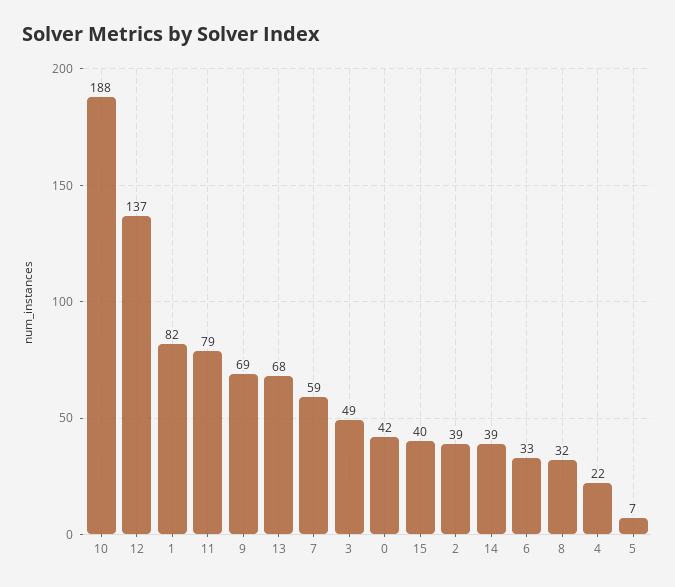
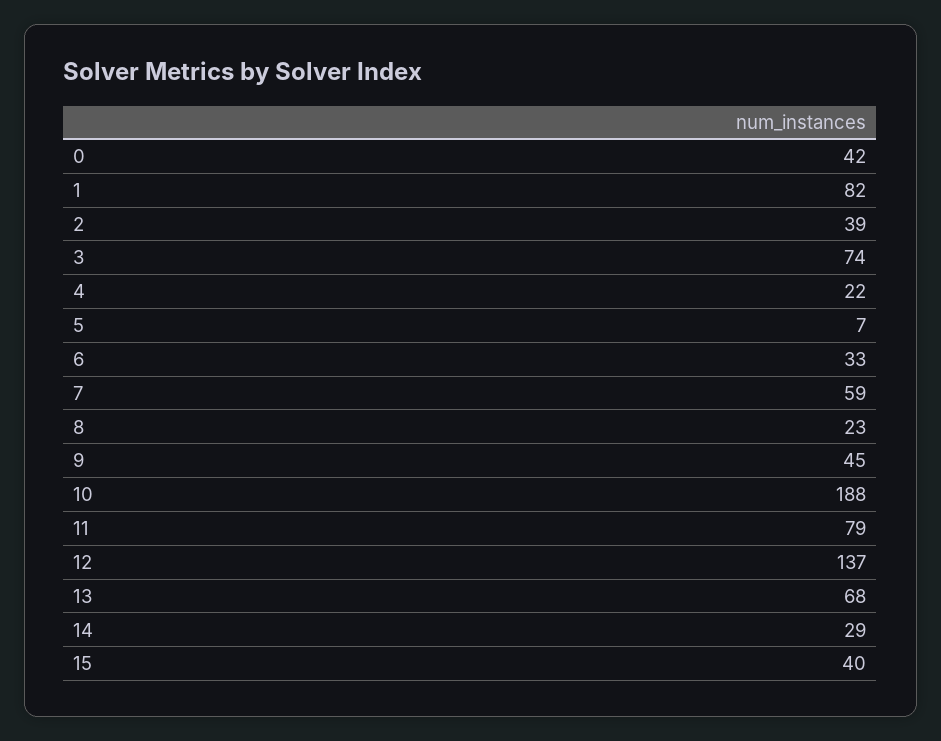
  {
    "10": 188,
    "12": 137,
    "1": 82,
    "11": 79,
-   "9": 69,
+   "9": 45,
    "13": 68,
    "7": 59,
-   "3": 49,
+   "3": 74,
    "0": 42,
    "15": 40,
    "2": 39,
-   "14": 39,
+   "14": 29,
    "6": 33,
-   "8": 32,
+   "8": 23,
    "4": 22,
    "5": 7
  }

